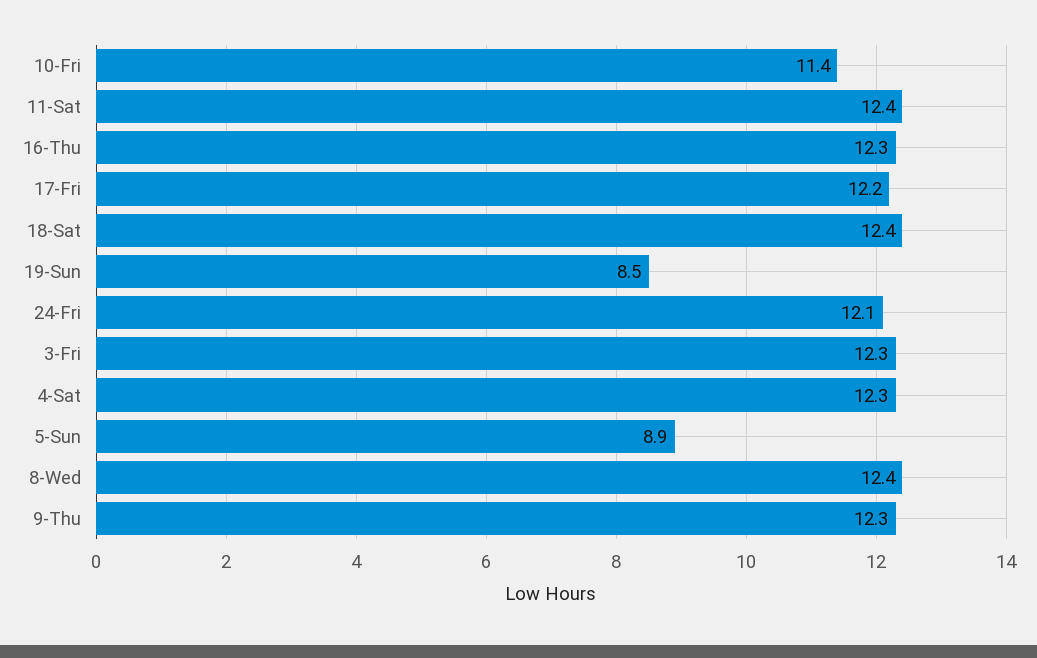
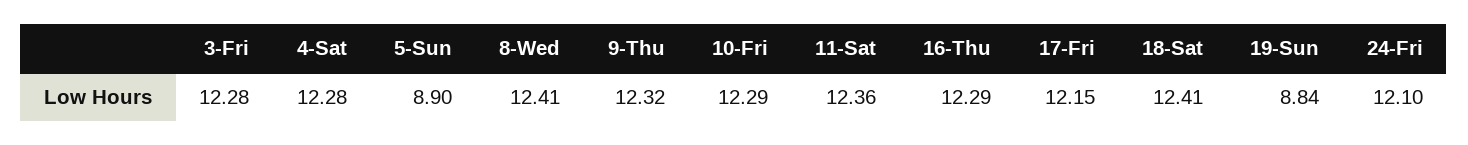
  {
-   "10-Fri": 11.4,
+   "10-Fri": 12.29,
    "11-Sat": 12.36,
    "16-Thu": 12.29,
    "17-Fri": 12.15,
    "18-Sat": 12.41,
-   "19-Sun": 8.5,
+   "19-Sun": 8.84,
    "24-Fri": 12.1,
    "3-Fri": 12.28,
    "4-Sat": 12.28,
    "5-Sun": 8.9,
    "8-Wed": 12.41,
    "9-Thu": 12.32
  }

